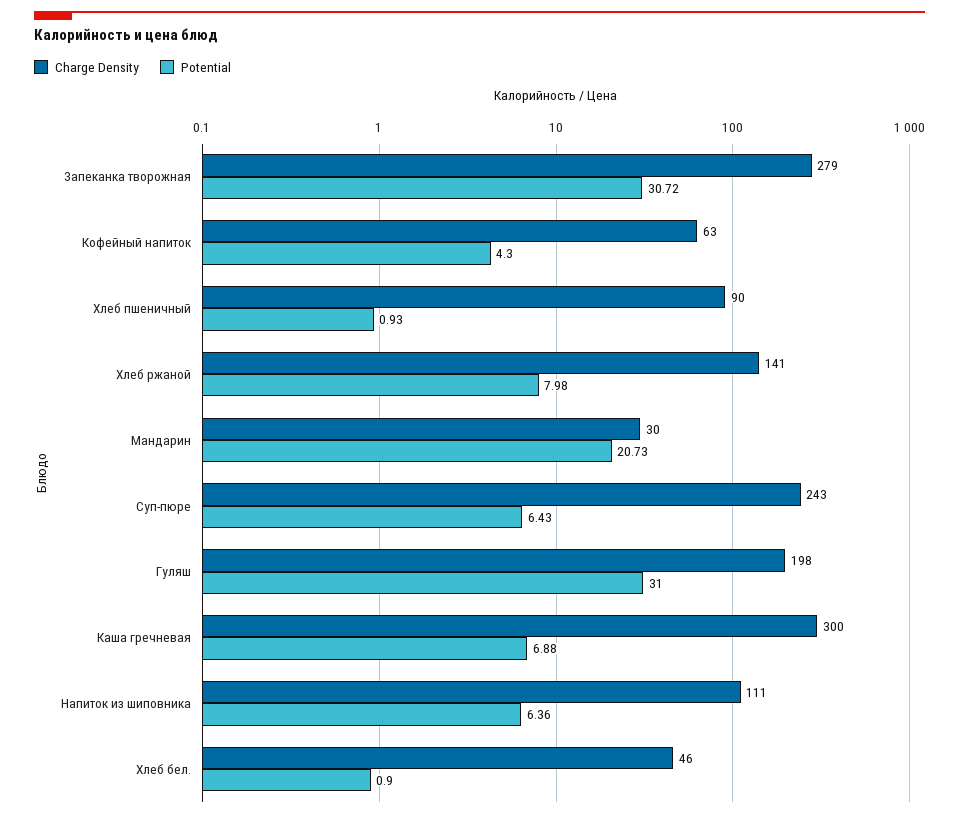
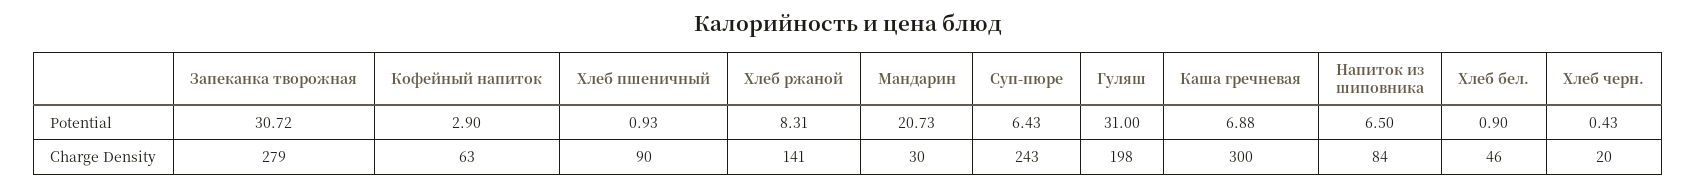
  {
    "Charge Density": {
      "Запеканка творожная": 279,
      "Кофейный напиток": 63,
      "Хлеб пшеничный": 90,
      "Хлеб ржаной": 141,
      "Мандарин": 30,
      "Суп-пюре": 243,
      "Гуляш": 198,
      "Каша гречневая": 300,
-     "Напиток из шиповника": 111,
+     "Напиток из шиповника": 84,
-     "Хлеб бел.": 46
+     "Хлеб бел.": 46,
+     "Хлеб черн.": 20
    },
    "Potential": {
      "Запеканка творожная": 30.72,
-     "Кофейный напиток": 4.3,
+     "Кофейный напиток": 2.9,
      "Хлеб пшеничный": 0.93,
-     "Хлеб ржаной": 7.98,
+     "Хлеб ржаной": 8.31,
      "Мандарин": 20.73,
      "Суп-пюре": 6.43,
      "Гуляш": 31,
      "Каша гречневая": 6.88,
-     "Напиток из шиповника": 6.36,
+     "Напиток из шиповника": 6.5,
-     "Хлеб бел.": 0.9
+     "Хлеб бел.": 0.9,
+     "Хлеб черн.": 0.43
    }
  }

